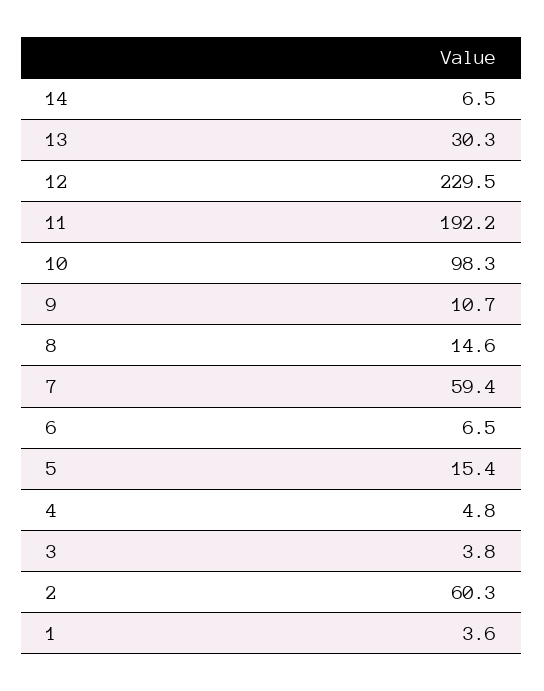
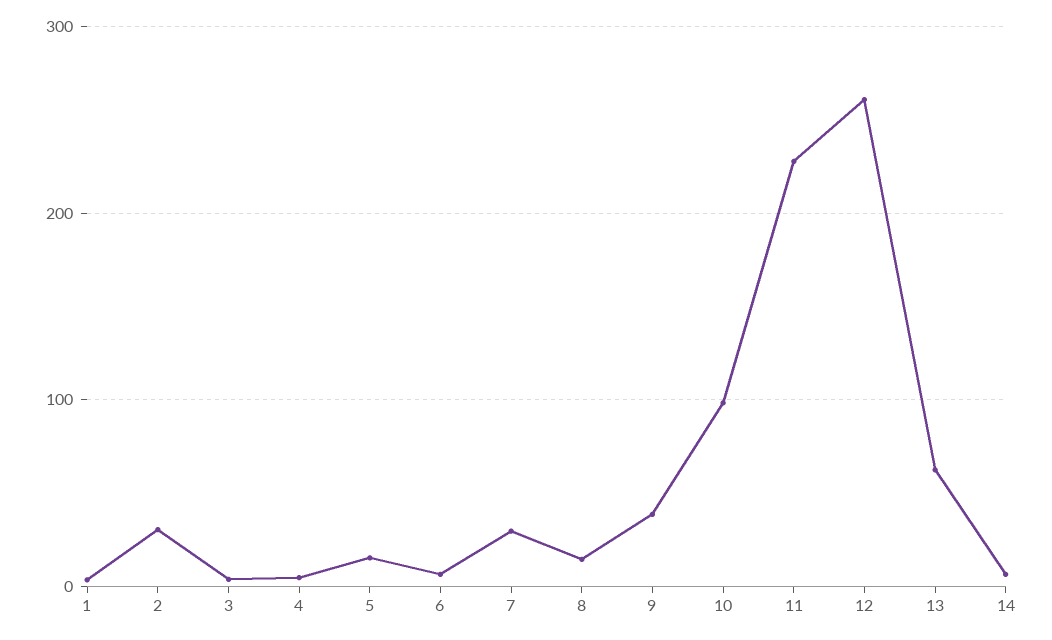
  {
    "14": 6.5,
-   "13": 30.3,
+   "13": 60,
-   "12": 229.5,
+   "12": 260,
-   "11": 192.2,
+   "11": 230,
    "10": 98.3,
-   "9": 10.7,
+   "9": 40,
    "8": 14.6,
-   "7": 59.4,
+   "7": 30,
    "6": 6.5,
    "5": 15.4,
    "4": 4.8,
    "3": 3.8,
-   "2": 60.3,
+   "2": 30,
    "1": 3.6
  }

